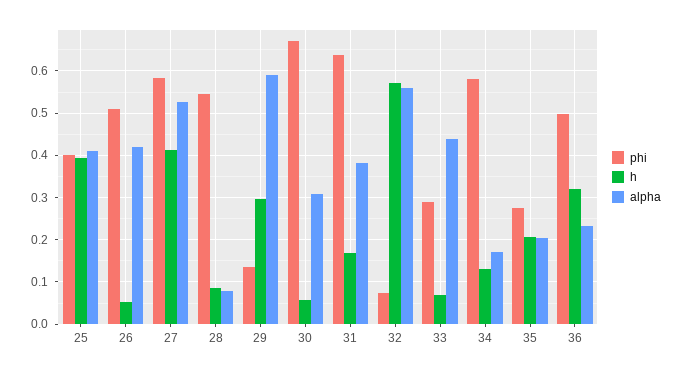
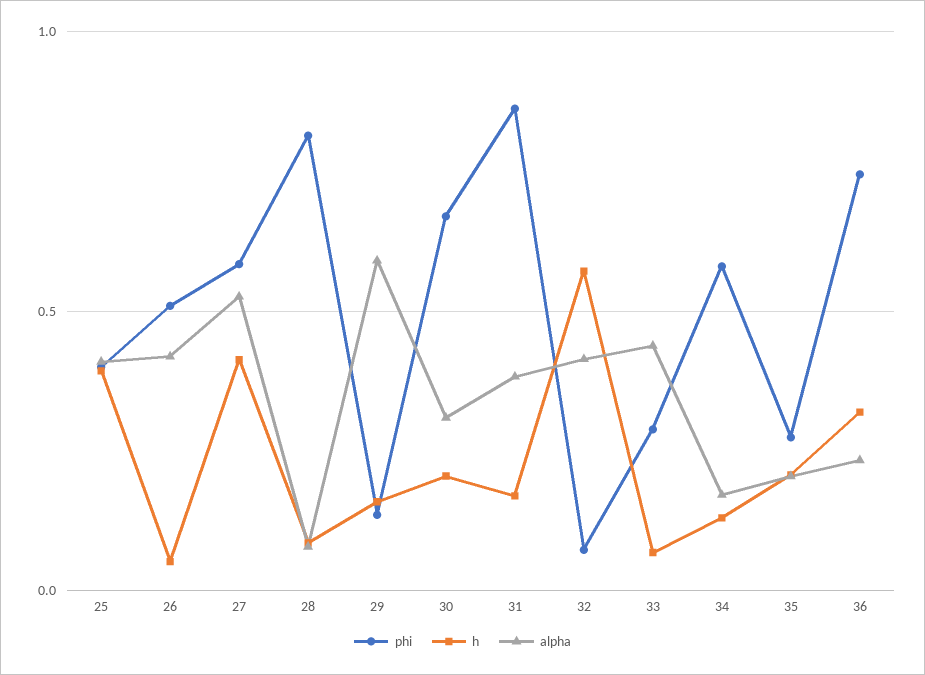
  {
    "phi": {
      "25": 0.4,
      "26": 0.5,
      "27": 0.58,
-     "28": 0.54,
+     "28": 0.8,
      "29": 0.14,
      "30": 0.66,
-     "31": 0.64,
+     "31": 0.85,
      "32": 0.08,
      "33": 0.28,
      "34": 0.58,
      "35": 0.28,
-     "36": 0.5
+     "36": 0.75
    },
    "h": {
      "25": 0.4,
      "26": 0.06,
      "27": 0.42,
      "28": 0.08,
-     "29": 0.3,
+     "29": 0.15,
-     "30": 0.06,
+     "30": 0.2,
      "31": 0.16,
      "32": 0.58,
      "33": 0.06,
      "34": 0.14,
      "35": 0.2,
      "36": 0.32
    },
    "alpha": {
      "25": 0.4,
      "26": 0.42,
      "27": 0.52,
      "28": 0.08,
      "29": 0.6,
      "30": 0.3,
      "31": 0.38,
-     "32": 0.56,
+     "32": 0.4,
      "33": 0.44,
      "34": 0.18,
      "35": 0.2,
      "36": 0.24
    }
  }

